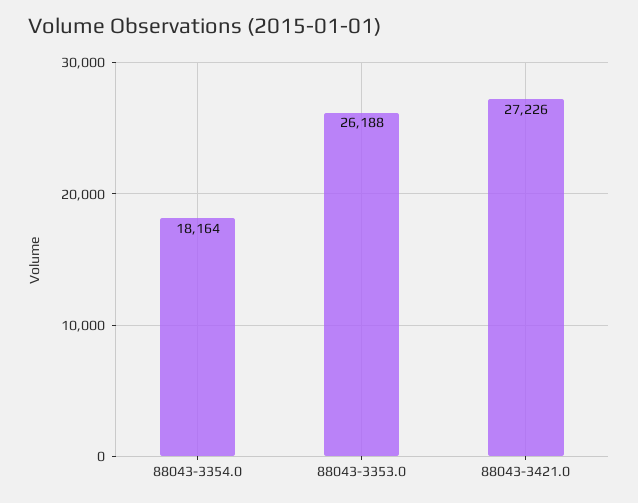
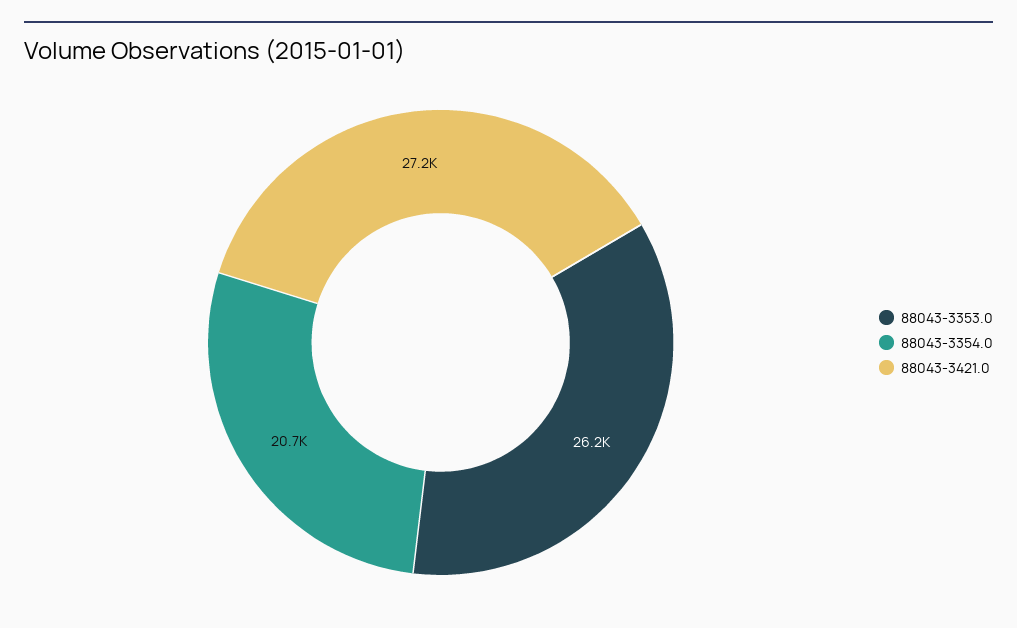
  {
-   "88043-3354.0": 18164,
+   "88043-3354.0": 20700,
    "88043-3353.0": 26188,
    "88043-3421.0": 27226
  }

